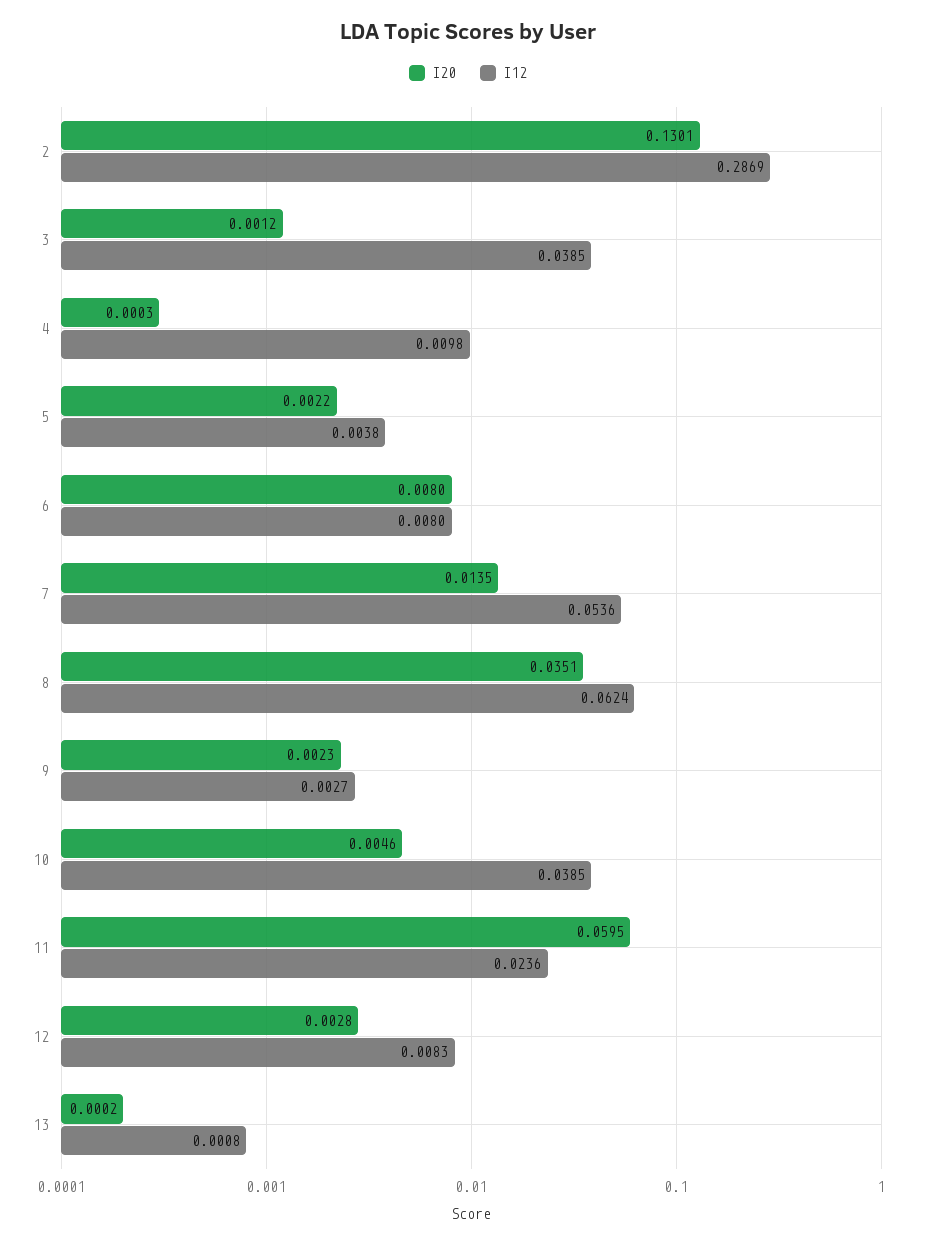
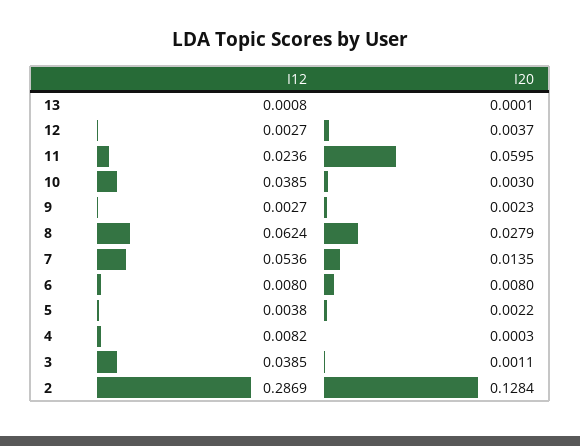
  {
    "I20": {
-     "2": 0.1301,
+     "2": 0.1284,
-     "3": 0.0012,
+     "3": 0.0011,
      "4": 0.0003,
      "5": 0.0022,
      "6": 0.008,
      "7": 0.0135,
-     "8": 0.0351,
+     "8": 0.0279,
      "9": 0.0023,
-     "10": 0.0046,
+     "10": 0.003,
      "11": 0.0595,
-     "12": 0.0028,
+     "12": 0.0037,
-     "13": 0.0002
+     "13": 0.0001
    },
    "I12": {
      "2": 0.2869,
      "3": 0.0385,
-     "4": 0.0098,
+     "4": 0.0082,
      "5": 0.0038,
      "6": 0.008,
      "7": 0.0536,
      "8": 0.0624,
      "9": 0.0027,
      "10": 0.0385,
      "11": 0.0236,
-     "12": 0.0083,
+     "12": 0.0027,
      "13": 0.0008
    }
  }

